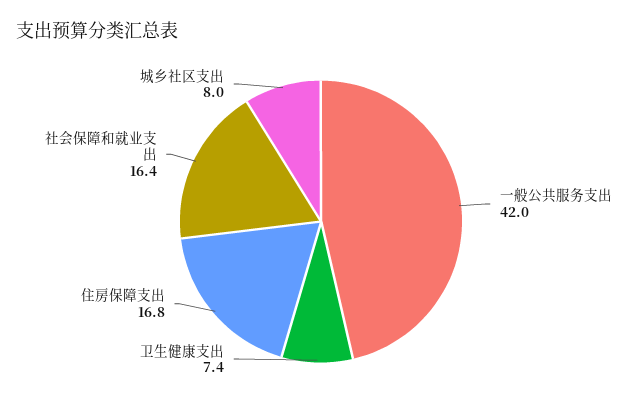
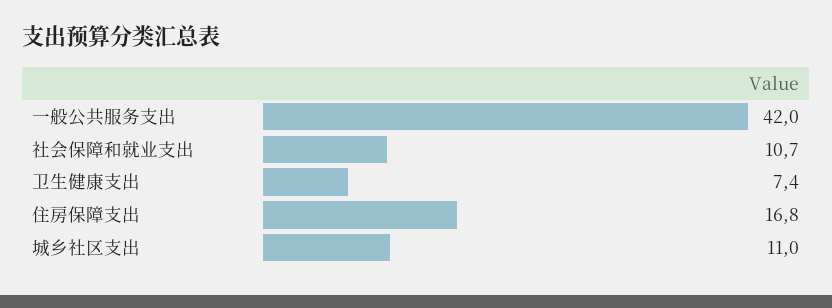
  {
    "一般公共服务支出": 42,
    "卫生健康支出": 7.4,
    "住房保障支出": 16.8,
-   "社会保障和就业支出": 16.4,
+   "社会保障和就业支出": 10.7,
-   "城乡社区支出": 8
+   "城乡社区支出": 11
  }

